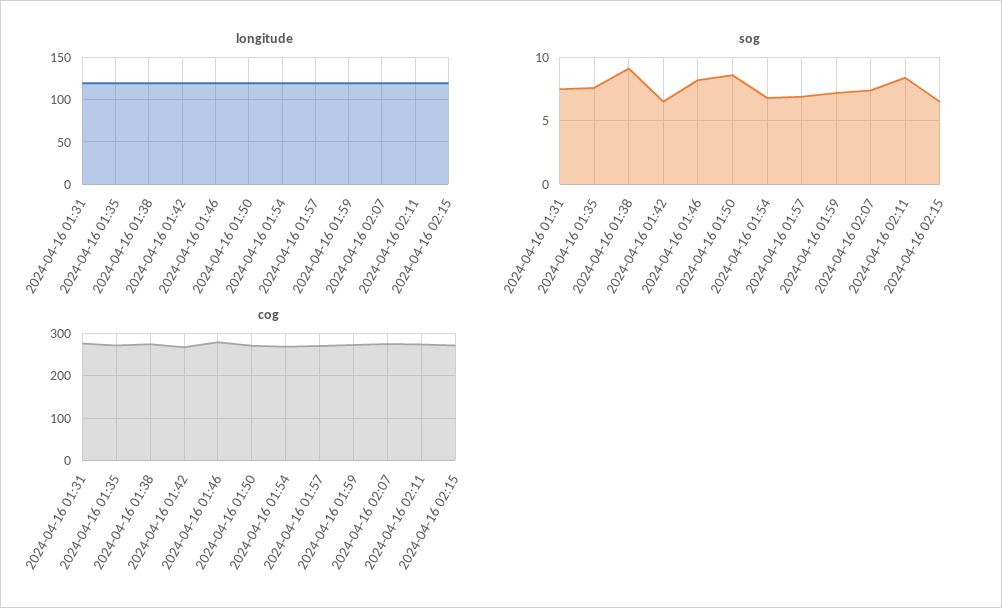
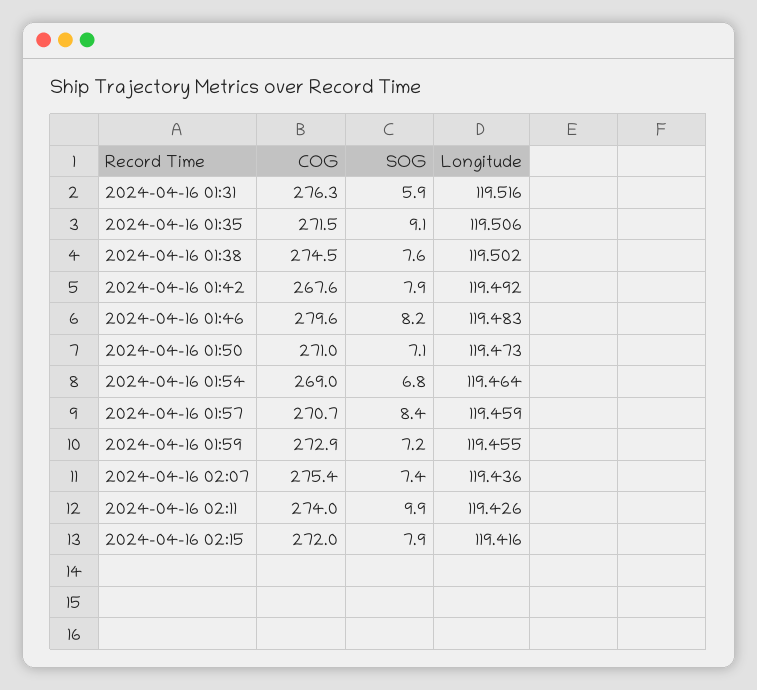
  {
    "longitude": {
      "2024-04-16 01:31": 119.516,
      "2024-04-16 01:35": 119.506,
      "2024-04-16 01:38": 119.502,
      "2024-04-16 01:42": 119.492,
      "2024-04-16 01:46": 119.483,
      "2024-04-16 01:50": 119.473,
      "2024-04-16 01:54": 119.464,
      "2024-04-16 01:57": 119.459,
      "2024-04-16 01:59": 119.455,
      "2024-04-16 02:07": 119.436,
      "2024-04-16 02:11": 119.426,
      "2024-04-16 02:15": 119.416
    },
    "sog": {
-     "2024-04-16 01:31": 7.5,
+     "2024-04-16 01:31": 5.9,
-     "2024-04-16 01:35": 7.5,
+     "2024-04-16 01:35": 9.1,
-     "2024-04-16 01:38": 9,
+     "2024-04-16 01:38": 7.6,
-     "2024-04-16 01:42": 6.5,
+     "2024-04-16 01:42": 7.9,
      "2024-04-16 01:46": 8.2,
-     "2024-04-16 01:50": 8.5,
+     "2024-04-16 01:50": 7.1,
      "2024-04-16 01:54": 6.8,
-     "2024-04-16 01:57": 7,
+     "2024-04-16 01:57": 8.4,
      "2024-04-16 01:59": 7.2,
      "2024-04-16 02:07": 7.4,
-     "2024-04-16 02:11": 8.5,
+     "2024-04-16 02:11": 9.9,
-     "2024-04-16 02:15": 6.5
+     "2024-04-16 02:15": 7.9
    },
    "cog": {
      "2024-04-16 01:31": 276.3,
      "2024-04-16 01:35": 271.5,
      "2024-04-16 01:38": 274.5,
      "2024-04-16 01:42": 267.6,
      "2024-04-16 01:46": 279.6,
      "2024-04-16 01:50": 271,
      "2024-04-16 01:54": 269,
      "2024-04-16 01:57": 270.7,
      "2024-04-16 01:59": 272.9,
      "2024-04-16 02:07": 275.4,
      "2024-04-16 02:11": 274,
      "2024-04-16 02:15": 272
    }
  }

